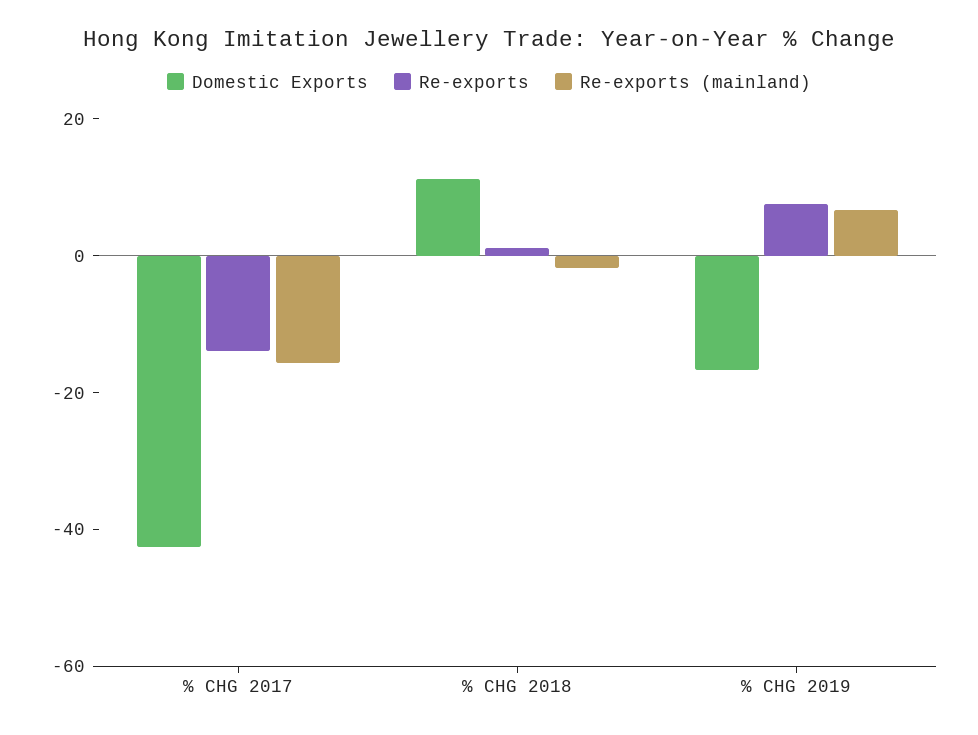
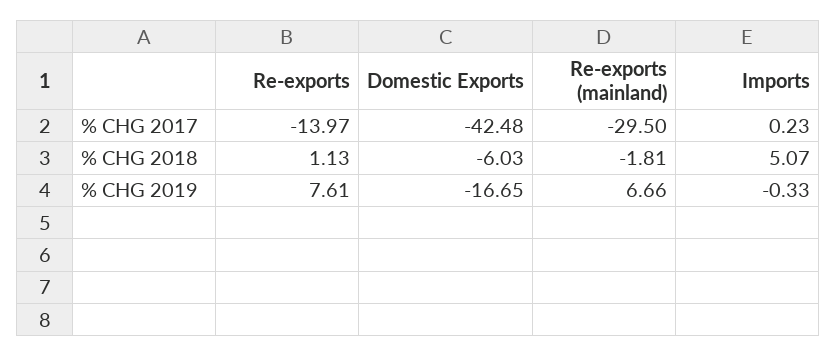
  {
    "Domestic Exports": {
      "% CHG 2017": -42.48,
-     "% CHG 2018": 10,
+     "% CHG 2018": -6.03,
      "% CHG 2019": -16.65
    },
    "Re-exports": {
      "% CHG 2017": -13.97,
      "% CHG 2018": 1.13,
      "% CHG 2019": 7.61
    },
    "Re-exports (mainland)": {
-     "% CHG 2017": -15,
+     "% CHG 2017": -29.5,
      "% CHG 2018": -1.81,
      "% CHG 2019": 6.66
-   }
+   },
+   "Imports": {
+     "% CHG 2017": 0.23,
+     "% CHG 2018": 5.07,
+     "% CHG 2019": -0.33
+   }
  }

